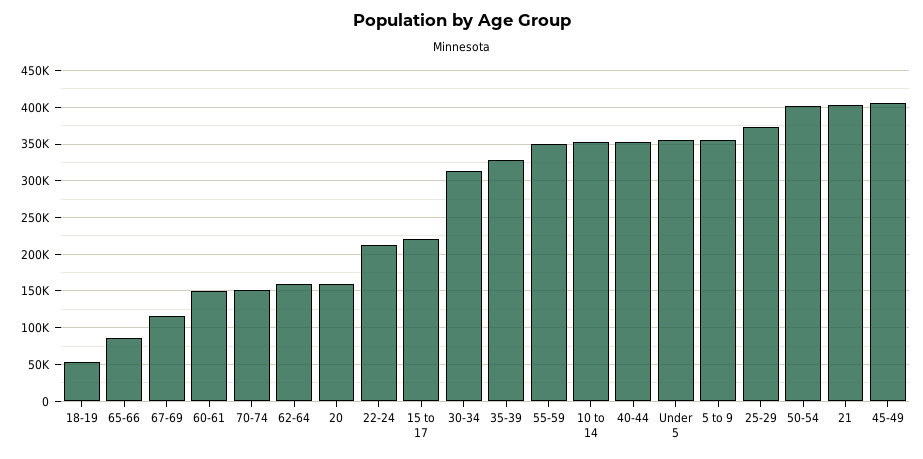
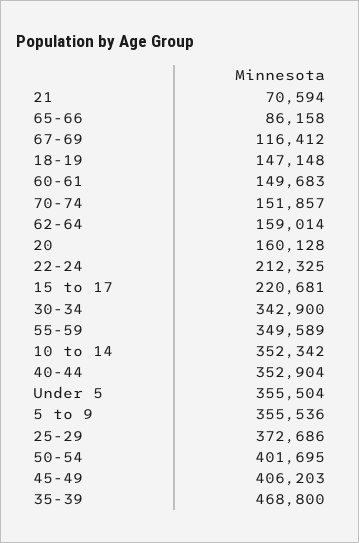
  {
-   "18-19": 50000,
+   "18-19": 147148,
    "65-66": 86158,
    "67-69": 116412,
    "60-61": 149683,
    "70-74": 151857,
    "62-64": 159014,
    "20": 160128,
    "22-24": 212325,
    "15 to 17": 220681,
-   "30-34": 310000,
+   "30-34": 342900,
-   "35-39": 330000,
+   "35-39": 468800,
    "55-59": 349589,
    "10 to 14": 352342,
    "40-44": 352904,
    "Under 5": 355504,
    "5 to 9": 355536,
    "25-29": 372686,
    "50-54": 401695,
-   "21": 400000,
+   "21": 70594,
    "45-49": 406203
  }

